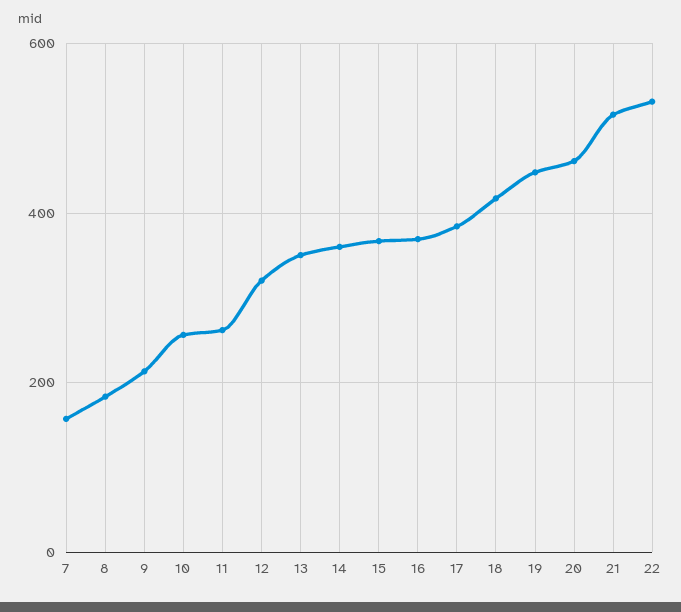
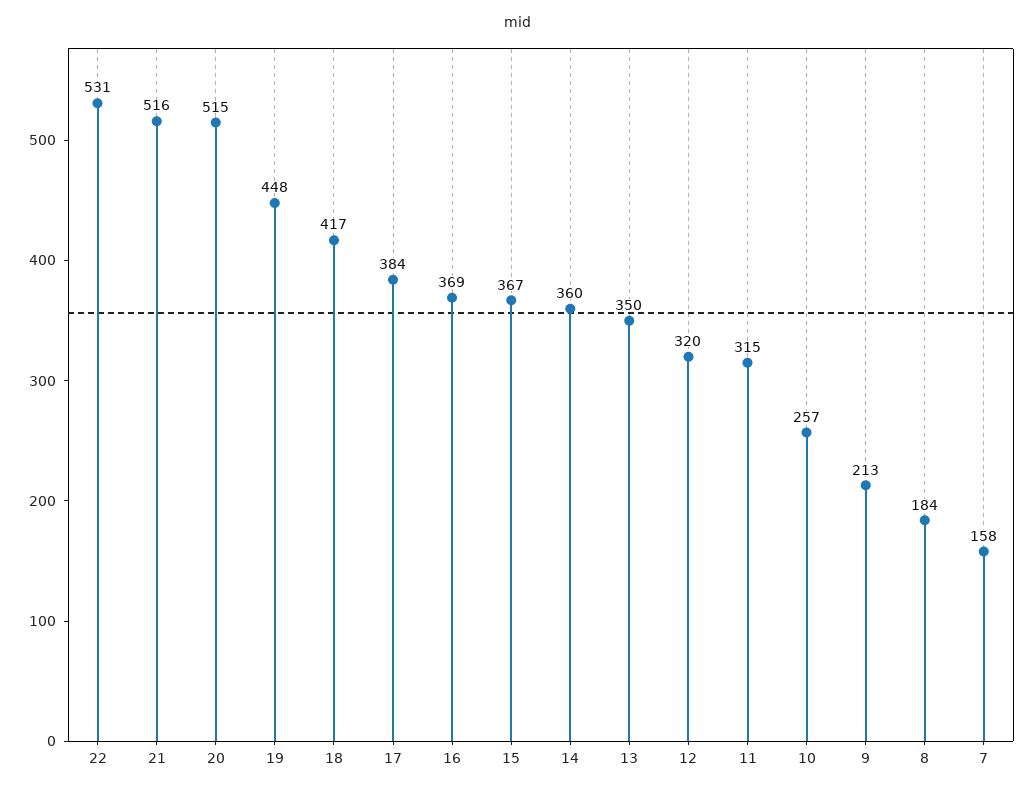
  {
    "7": 158,
    "8": 184,
    "9": 213,
    "10": 257,
-   "11": 260,
+   "11": 315,
    "12": 320,
    "13": 350,
    "14": 360,
    "15": 367,
    "16": 369,
    "17": 384,
    "18": 417,
    "19": 448,
-   "20": 460,
+   "20": 515,
    "21": 516,
    "22": 531
  }

